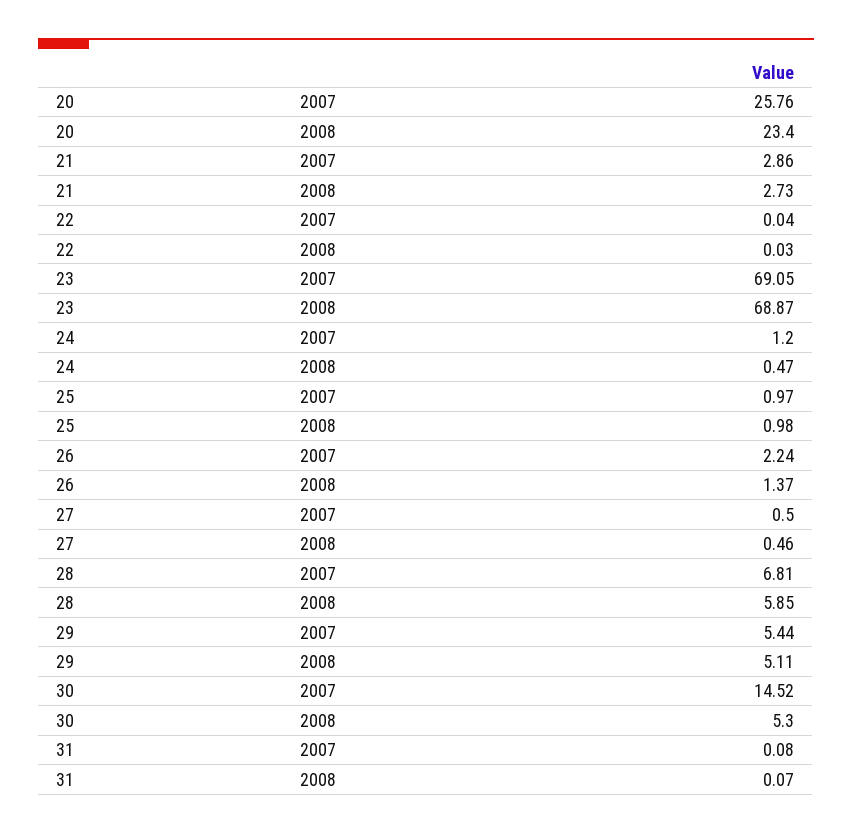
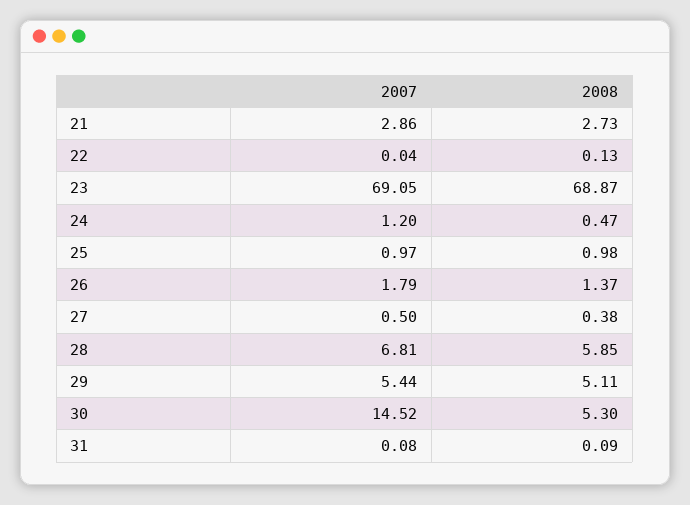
  {
-   "20": {
-     "2007": 25.76,
-     "2008": 23.4
-   },
    "21": {
      "2007": 2.86,
      "2008": 2.73
    },
    "22": {
      "2007": 0.04,
-     "2008": 0.03
+     "2008": 0.13
    },
    "23": {
      "2007": 69.05,
      "2008": 68.87
    },
    "24": {
      "2007": 1.2,
      "2008": 0.47
    },
    "25": {
      "2007": 0.97,
      "2008": 0.98
    },
    "26": {
-     "2007": 2.24,
+     "2007": 1.79,
      "2008": 1.37
    },
    "27": {
      "2007": 0.5,
-     "2008": 0.46
+     "2008": 0.38
    },
    "28": {
      "2007": 6.81,
      "2008": 5.85
    },
    "29": {
      "2007": 5.44,
      "2008": 5.11
    },
    "30": {
      "2007": 14.52,
      "2008": 5.3
    },
    "31": {
      "2007": 0.08,
-     "2008": 0.07
+     "2008": 0.09
    }
  }

